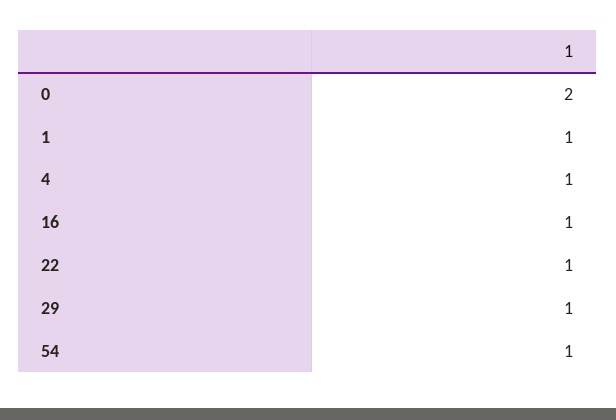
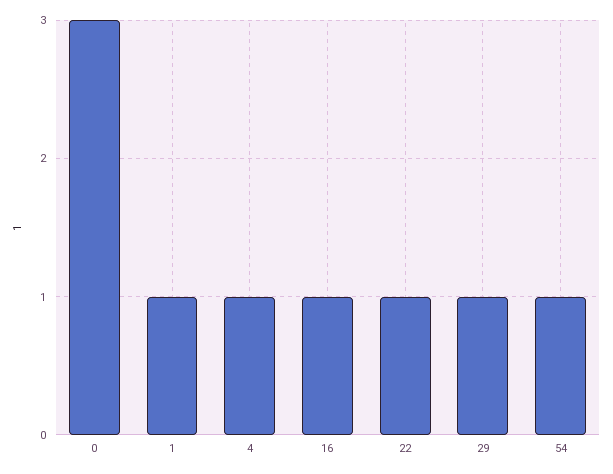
  {
-   "0": 2,
+   "0": 3,
    "1": 1,
    "4": 1,
    "16": 1,
    "22": 1,
    "29": 1,
    "54": 1
  }

